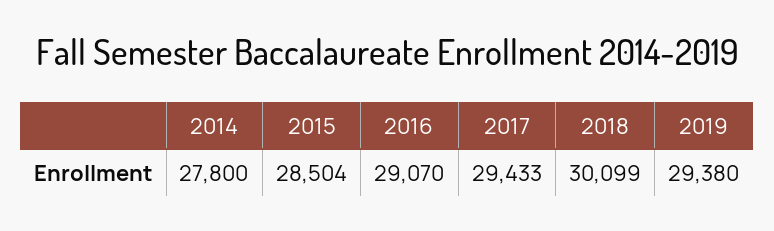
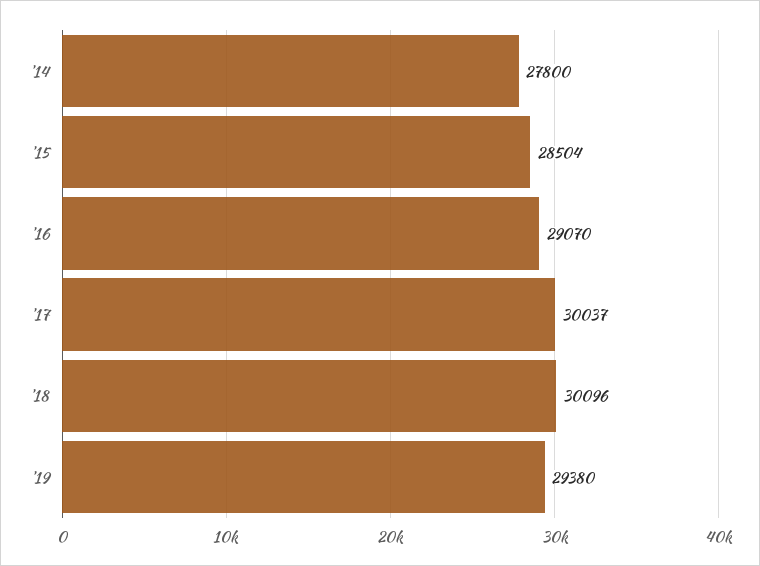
  {
    "2014": 27800,
    "2015": 28504,
    "2016": 29070,
-   "2017": 29433,
+   "2017": 30037,
-   "2018": 30099,
+   "2018": 30096,
    "2019": 29380
  }

